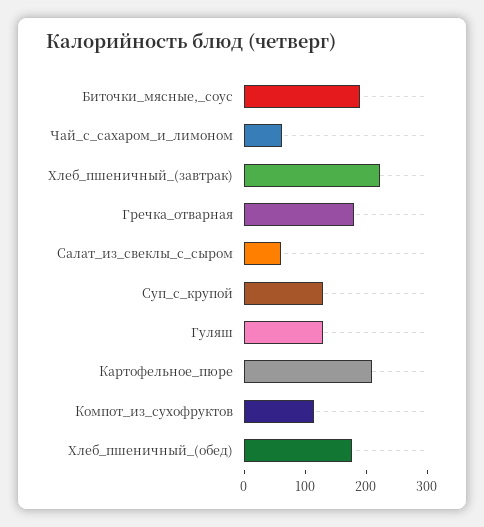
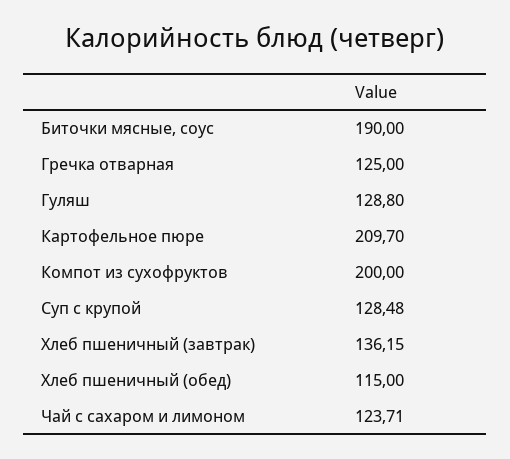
  {
    "Биточки_мясные,_соус": 190,
-   "Чай_с_сахаром_и_лимоном": 60,
+   "Чай_с_сахаром_и_лимоном": 123.71,
-   "Хлеб_пшеничный_(завтрак)": 220,
+   "Хлеб_пшеничный_(завтрак)": 136.15,
-   "Гречка_отварная": 180,
+   "Гречка_отварная": 125,
-   "Салат_из_свеклы_с_сыром": 60,
    "Суп_с_крупой": 128.48,
    "Гуляш": 128.8,
    "Картофельное_пюре": 209.7,
-   "Компот_из_сухофруктов": 120,
+   "Компот_из_сухофруктов": 200,
-   "Хлеб_пшеничный_(обед)": 180
+   "Хлеб_пшеничный_(обед)": 115
  }

